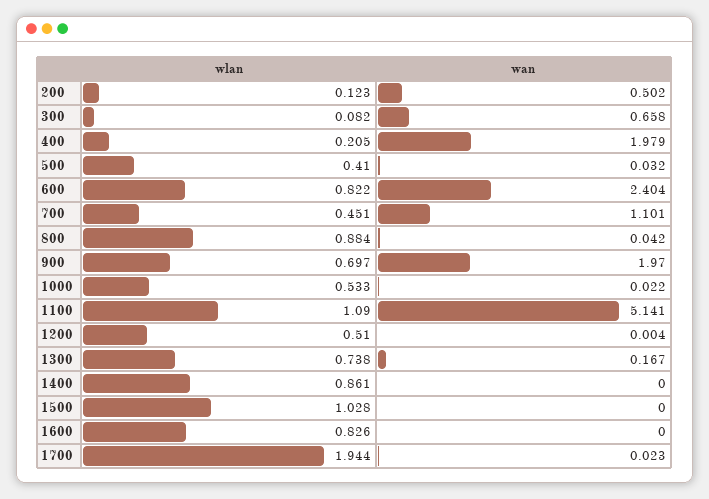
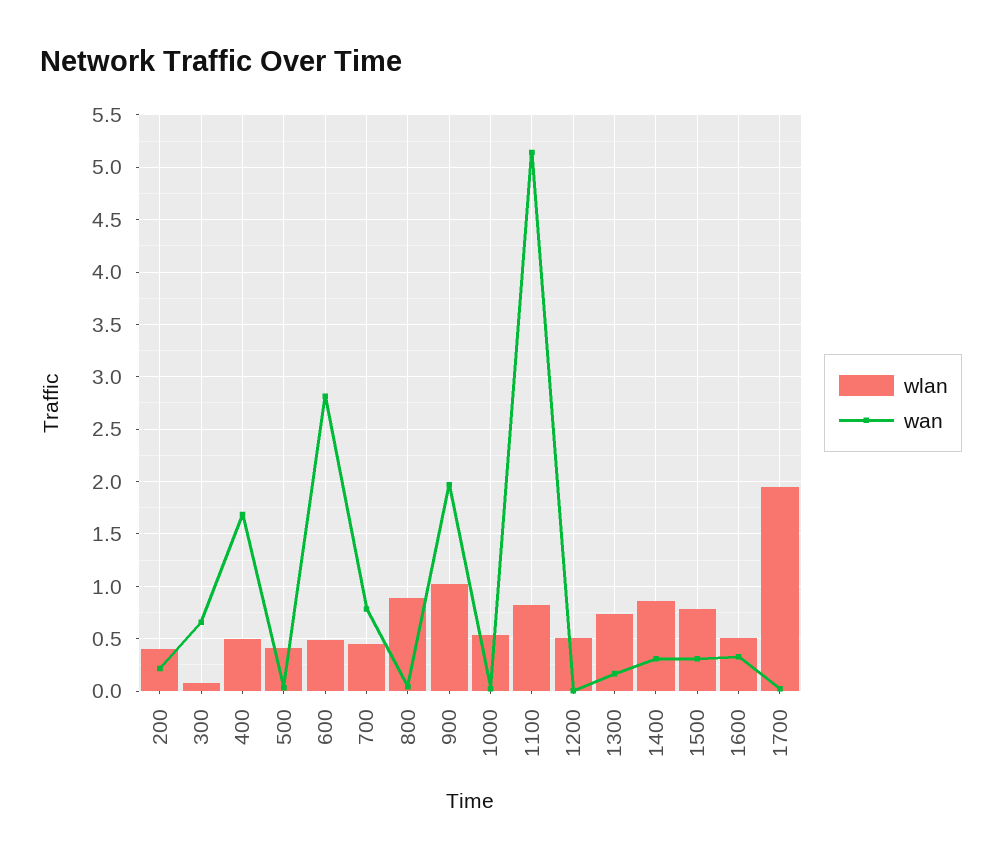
  {
    "wlan": {
-     "200": 0.123,
+     "200": 0.4,
      "300": 0.082,
-     "400": 0.205,
+     "400": 0.5,
      "500": 0.41,
-     "600": 0.822,
+     "600": 0.5,
      "700": 0.451,
      "800": 0.884,
-     "900": 0.697,
+     "900": 1,
      "1000": 0.533,
-     "1100": 1.09,
+     "1100": 0.8,
      "1200": 0.51,
      "1300": 0.738,
      "1400": 0.861,
-     "1500": 1.028,
+     "1500": 0.8,
-     "1600": 0.826,
+     "1600": 0.5,
      "1700": 1.944
    },
    "wan": {
-     "200": 0.502,
+     "200": 0.2,
      "300": 0.658,
-     "400": 1.979,
+     "400": 1.7,
      "500": 0.032,
-     "600": 2.404,
+     "600": 2.8,
-     "700": 1.101,
+     "700": 0.8,
      "800": 0.042,
      "900": 1.97,
      "1000": 0.022,
      "1100": 5.141,
      "1200": 0.004,
      "1300": 0.167,
-     "1400": 0,
+     "1400": 0.3,
-     "1500": 0,
+     "1500": 0.3,
-     "1600": 0,
+     "1600": 0.3,
      "1700": 0.023
    }
  }

